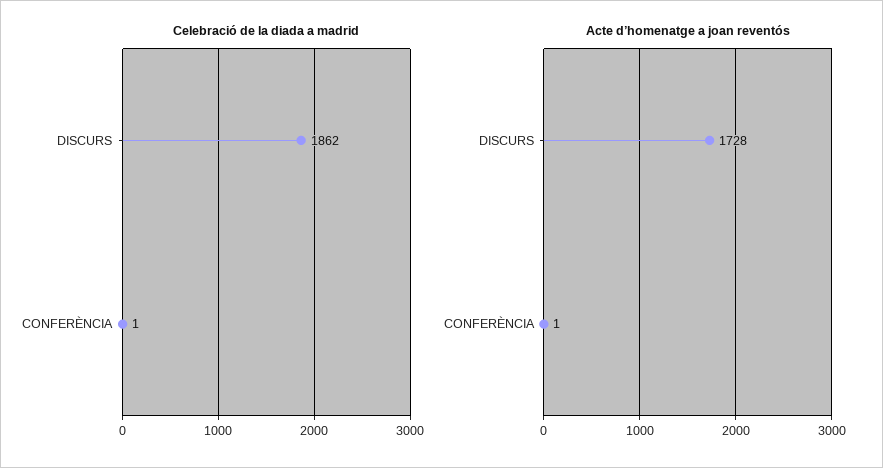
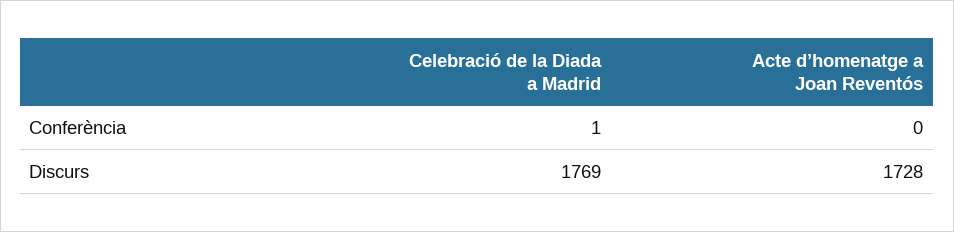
  {
    "Celebració de la diada a madrid": {
-     "DISCURS": 1862,
+     "DISCURS": 1769,
      "CONFERÈNCIA": 1
    },
    "Acte d’homenatge a joan reventós": {
      "DISCURS": 1728,
-     "CONFERÈNCIA": 1
+     "CONFERÈNCIA": 0
    }
  }

